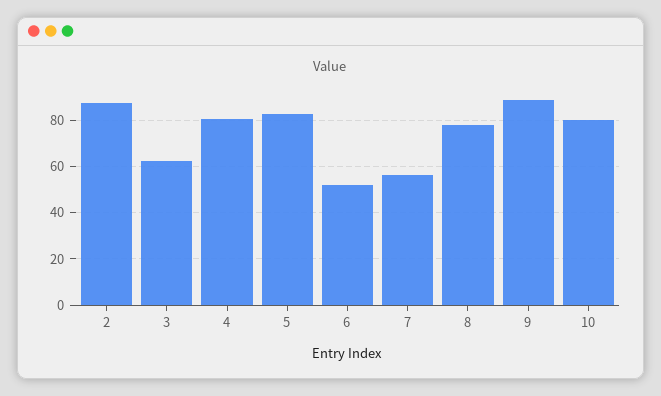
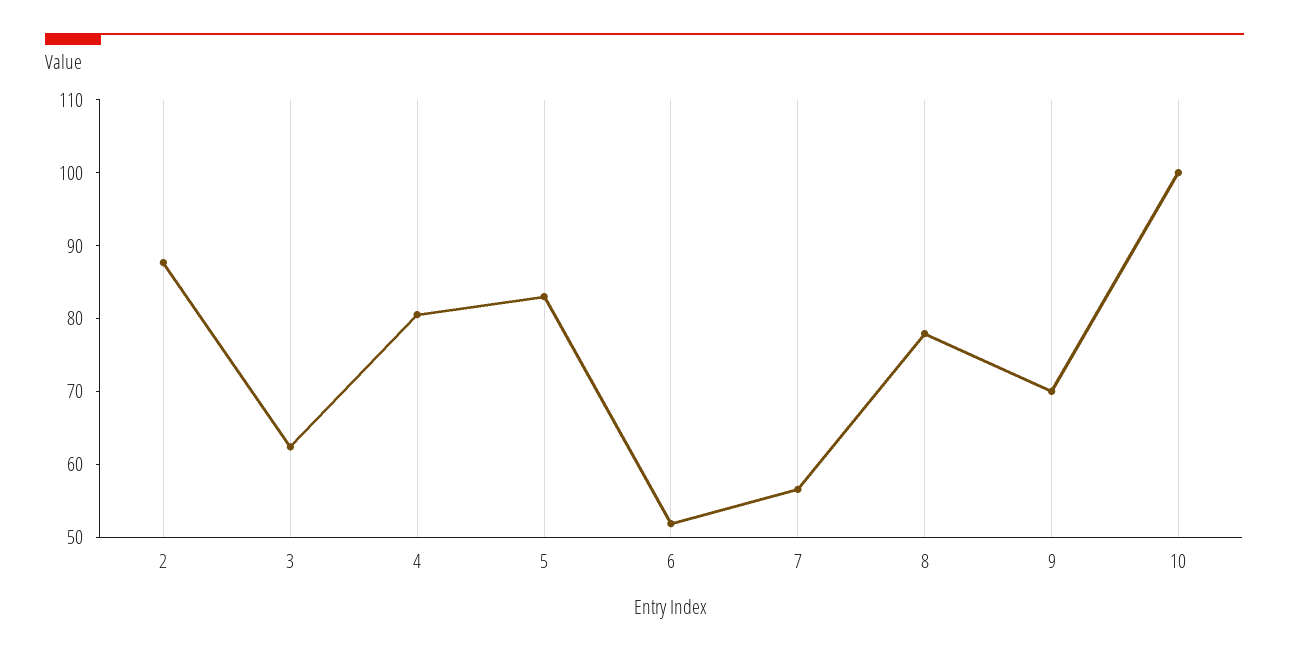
  {
    "2": 88,
    "3": 62,
    "4": 80,
    "5": 84,
    "6": 52,
    "7": 56,
    "8": 78,
-   "9": 90,
+   "9": 70,
-   "10": 80
+   "10": 100
  }

